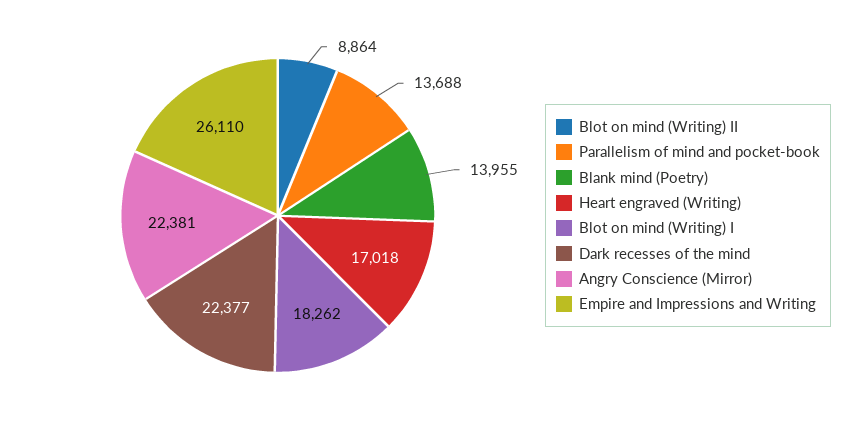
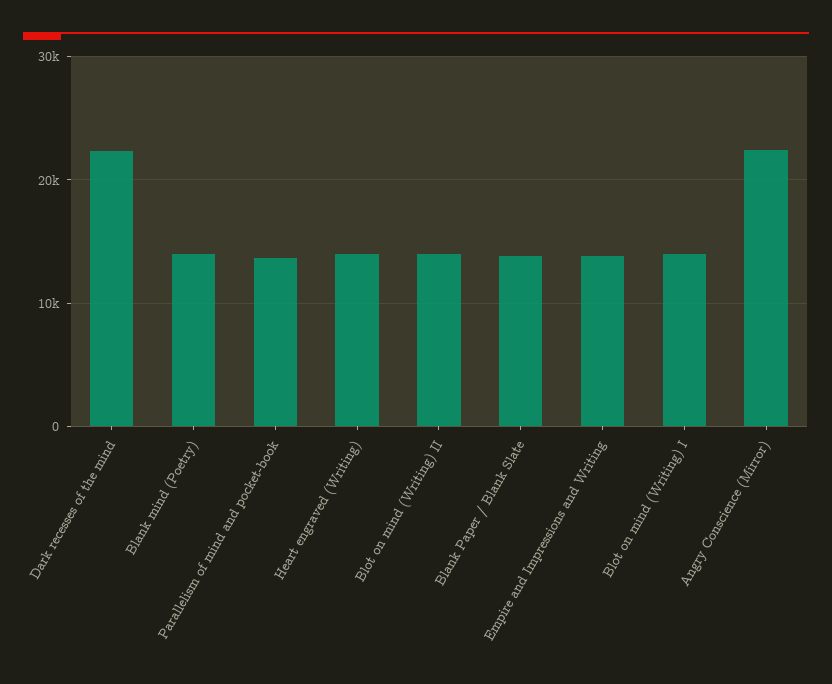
  {
-   "Blot on mind (Writing) II": 8864,
+   "Blot on mind (Writing) II": 14000,
    "Parallelism of mind and pocket-book": 13688,
    "Blank mind (Poetry)": 13955,
-   "Heart engraved (Writing)": 17018,
+   "Heart engraved (Writing)": 14000,
-   "Blot on mind (Writing) I": 18262,
+   "Blot on mind (Writing) I": 14000,
    "Dark recesses of the mind": 22377,
    "Angry Conscience (Mirror)": 22381,
-   "Empire and Impressions and Writing": 26110
+   "Empire and Impressions and Writing": 14000,
+   "Blank Paper / Blank Slate": 14000
  }

